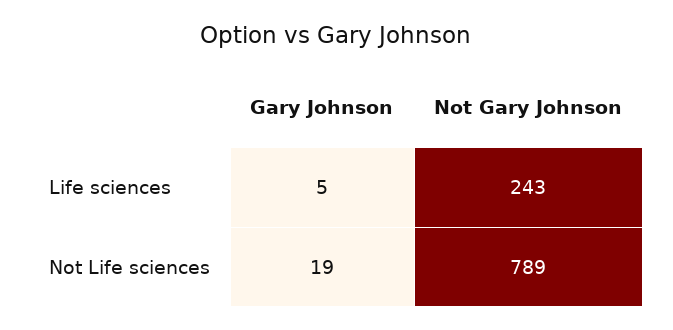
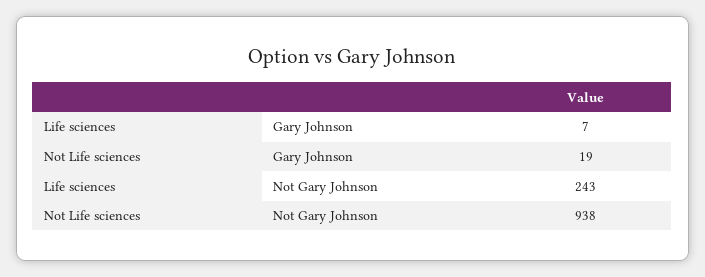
  {
    "Gary Johnson": {
-     "Life sciences": 5,
+     "Life sciences": 7,
      "Not Life sciences": 19
    },
    "Not Gary Johnson": {
      "Life sciences": 243,
-     "Not Life sciences": 789
+     "Not Life sciences": 938
    }
  }

